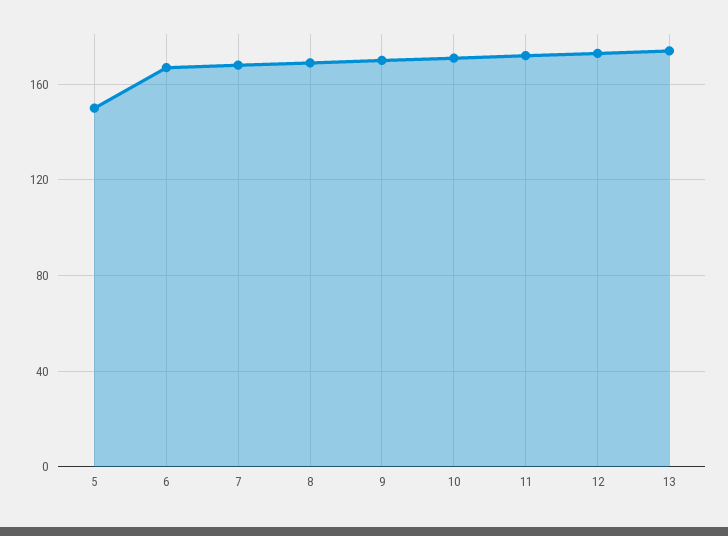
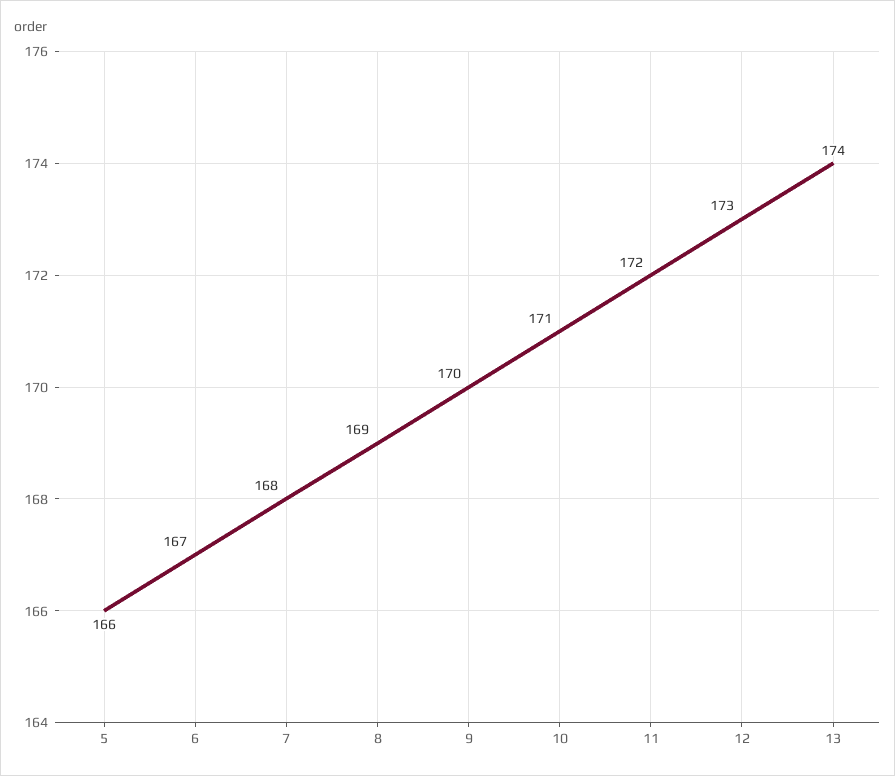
  {
-   "5": 150,
+   "5": 166,
    "6": 167,
    "7": 168,
    "8": 169,
    "9": 170,
    "10": 171,
    "11": 172,
    "12": 173,
    "13": 174
  }

